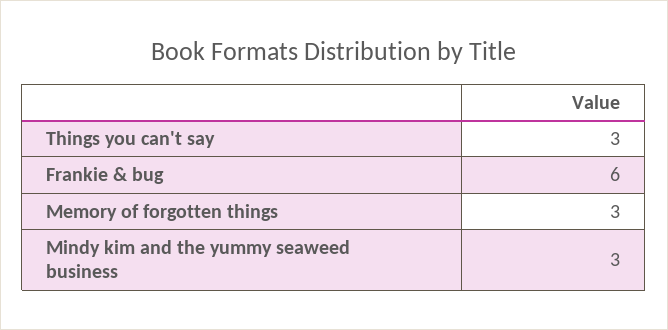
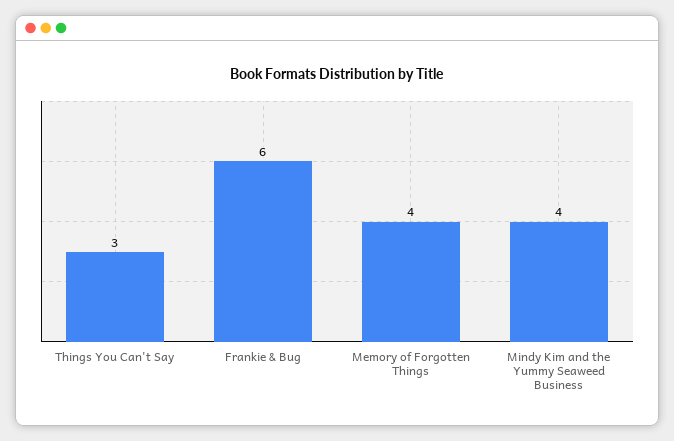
  {
    "Things you can't say": 3,
    "Frankie & bug": 6,
-   "Memory of forgotten things": 3,
+   "Memory of forgotten things": 4,
-   "Mindy kim and the yummy seaweed business": 3
+   "Mindy kim and the yummy seaweed business": 4
  }

